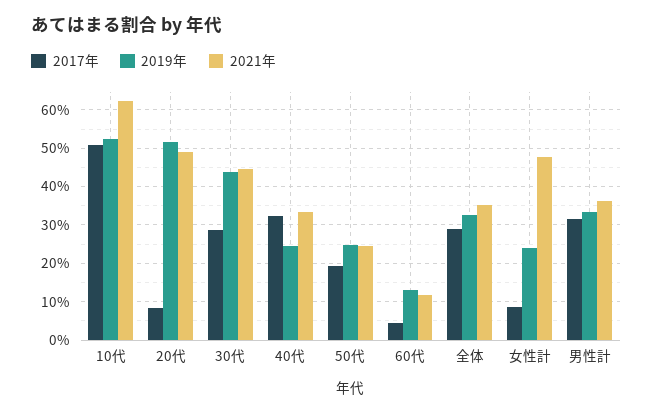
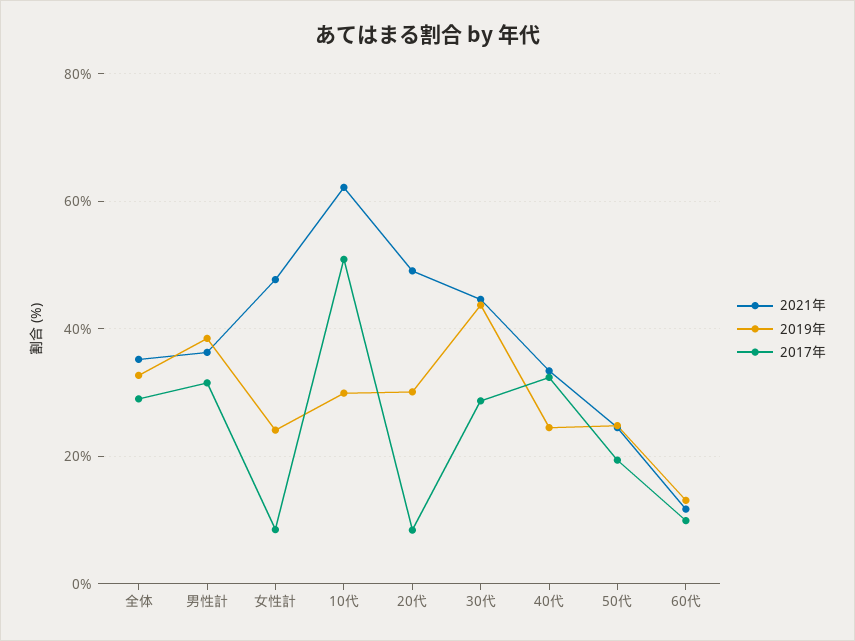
  {
    "2017年": {
      "10代": 50,
      "20代": 8,
      "30代": 28,
      "40代": 32,
      "50代": 20,
-     "60代": 4,
+     "60代": 10,
      "全体": 30,
      "女性計": 8,
      "男性計": 32
    },
    "2019年": {
-     "10代": 52,
+     "10代": 30,
-     "20代": 52,
+     "20代": 30,
      "30代": 44,
      "40代": 24,
      "50代": 24,
      "60代": 14,
      "全体": 32,
      "女性計": 24,
-     "男性計": 34
+     "男性計": 38
    },
    "2021年": {
      "10代": 62,
      "20代": 50,
      "30代": 44,
      "40代": 34,
      "50代": 24,
      "60代": 12,
      "全体": 36,
      "女性計": 48,
      "男性計": 36
    }
  }

